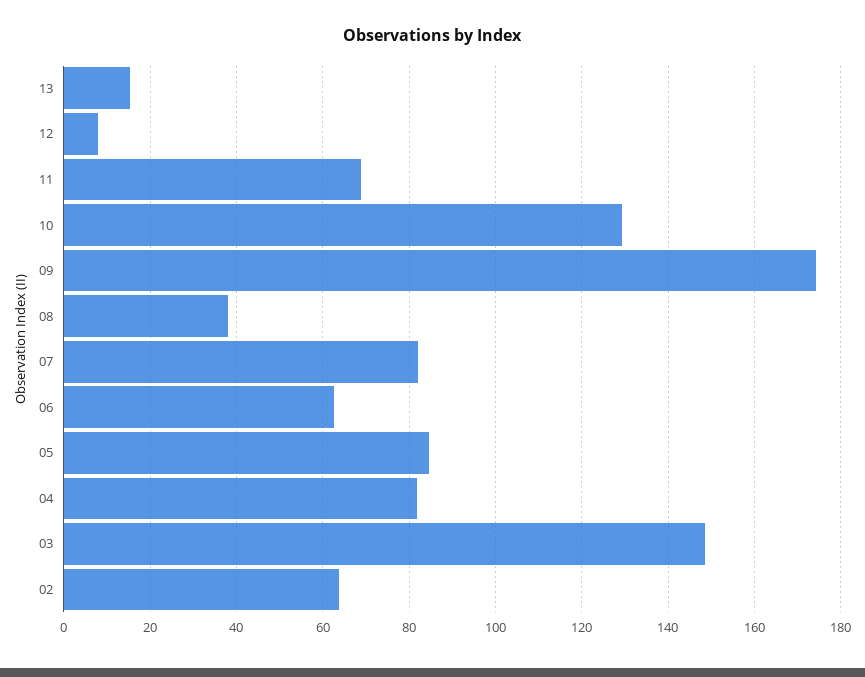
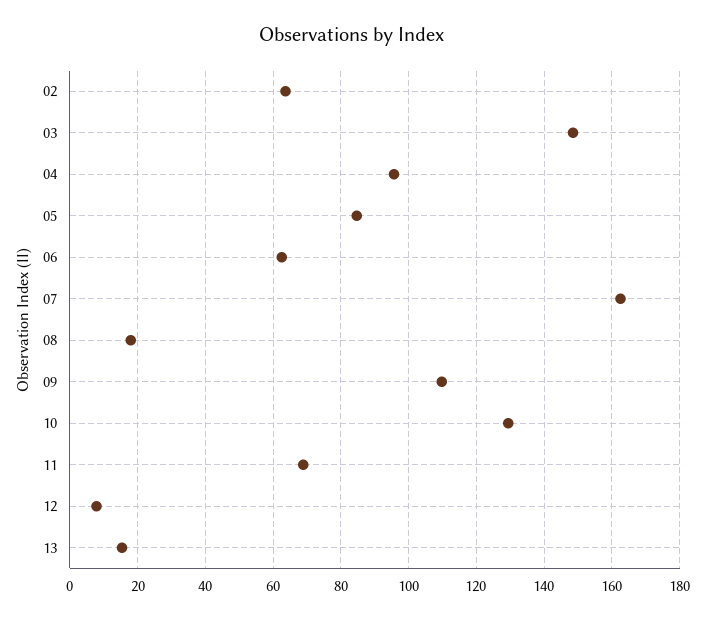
  {
    "13": 16,
    "12": 8,
    "11": 68,
    "10": 130,
-   "09": 174,
+   "09": 110,
-   "08": 38,
+   "08": 18,
-   "07": 82,
+   "07": 162,
    "06": 62,
    "05": 84,
-   "04": 82,
+   "04": 96,
    "03": 148,
    "02": 64
  }

